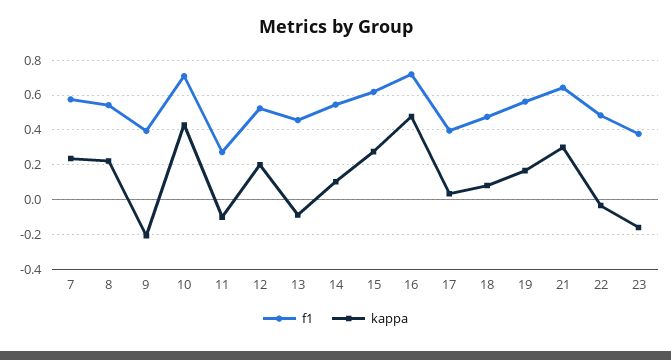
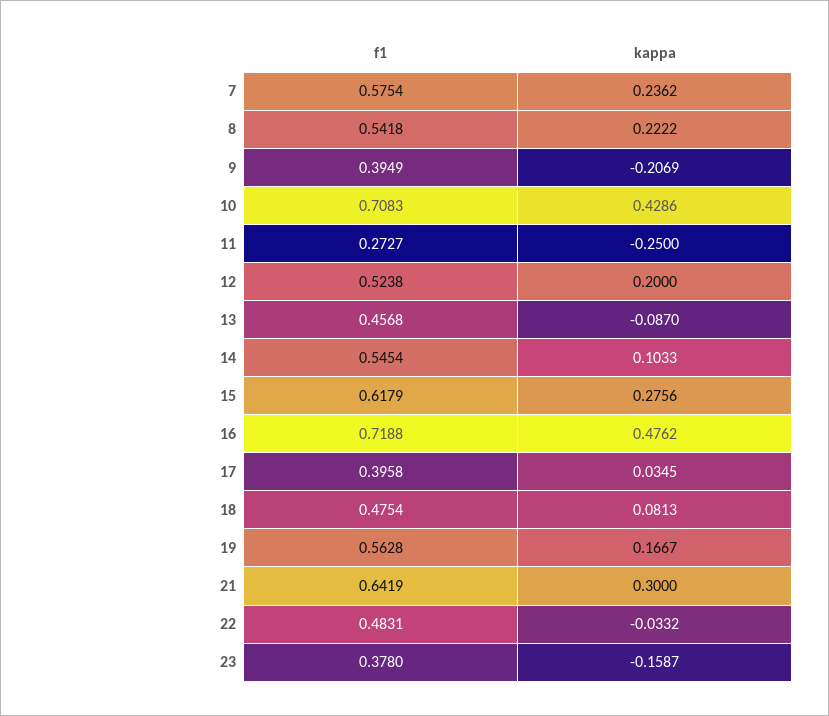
  {
    "f1": {
      "7": 0.5754,
      "8": 0.5418,
      "9": 0.3949,
      "10": 0.7083,
      "11": 0.2727,
      "12": 0.5238,
      "13": 0.4568,
      "14": 0.5454,
      "15": 0.6179,
      "16": 0.7188,
      "17": 0.3958,
      "18": 0.4754,
      "19": 0.5628,
      "21": 0.6419,
      "22": 0.4831,
      "23": 0.378
    },
    "kappa": {
      "7": 0.2362,
      "8": 0.2222,
      "9": -0.2069,
      "10": 0.4286,
-     "11": -0.1,
+     "11": -0.25,
      "12": 0.2,
      "13": -0.087,
      "14": 0.1033,
      "15": 0.2756,
      "16": 0.4762,
      "17": 0.0345,
      "18": 0.0813,
      "19": 0.1667,
      "21": 0.3,
      "22": -0.0332,
      "23": -0.1587
    }
  }

